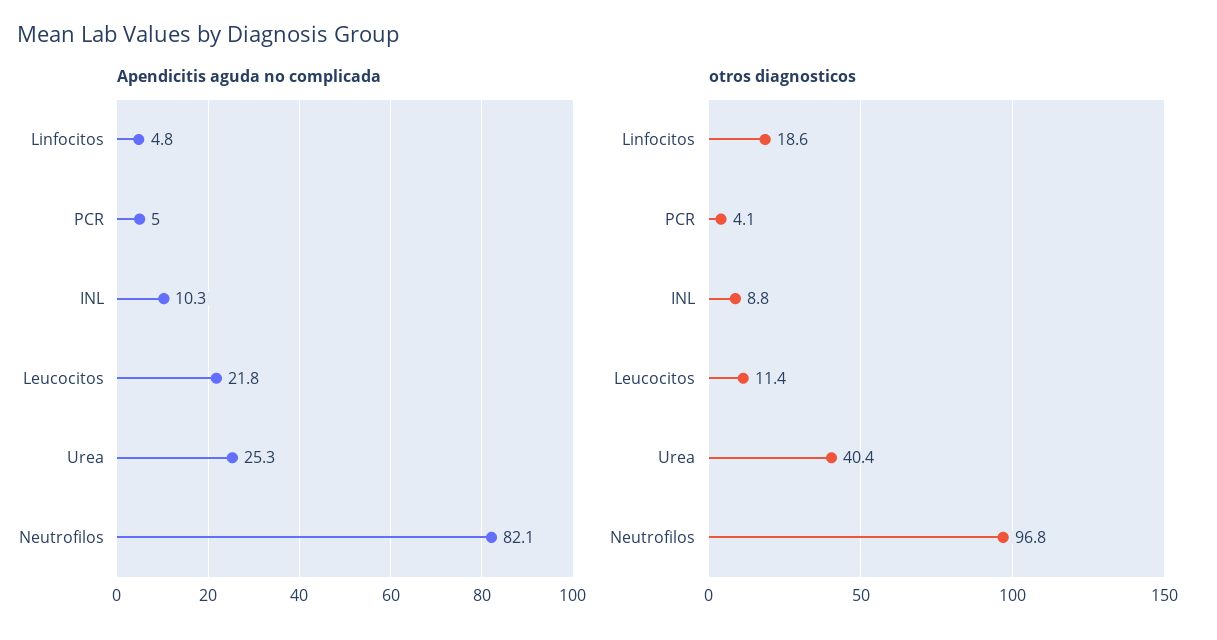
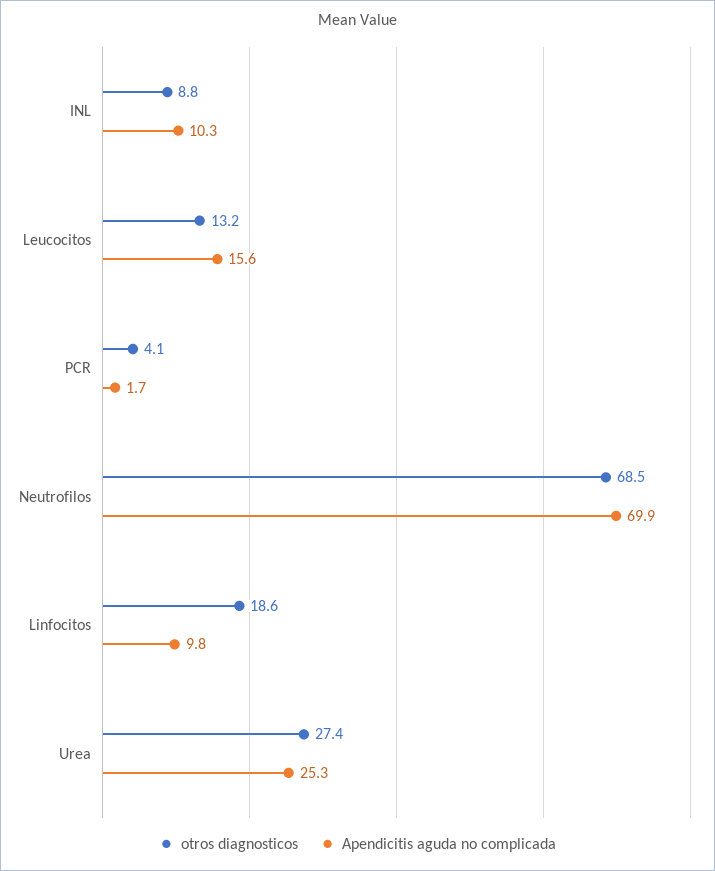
  {
    "Apendicitis aguda no complicada": {
-     "Linfocitos": 4.8,
+     "Linfocitos": 9.8,
-     "PCR": 5,
+     "PCR": 1.7,
      "INL": 10.3,
-     "Leucocitos": 21.8,
+     "Leucocitos": 15.6,
      "Urea": 25.3,
-     "Neutrofilos": 82.1
+     "Neutrofilos": 69.9
    },
    "otros diagnosticos": {
      "Linfocitos": 18.6,
      "PCR": 4.1,
      "INL": 8.8,
-     "Leucocitos": 11.4,
+     "Leucocitos": 13.2,
-     "Urea": 40.4,
+     "Urea": 27.4,
-     "Neutrofilos": 96.8
+     "Neutrofilos": 68.5
    }
  }

